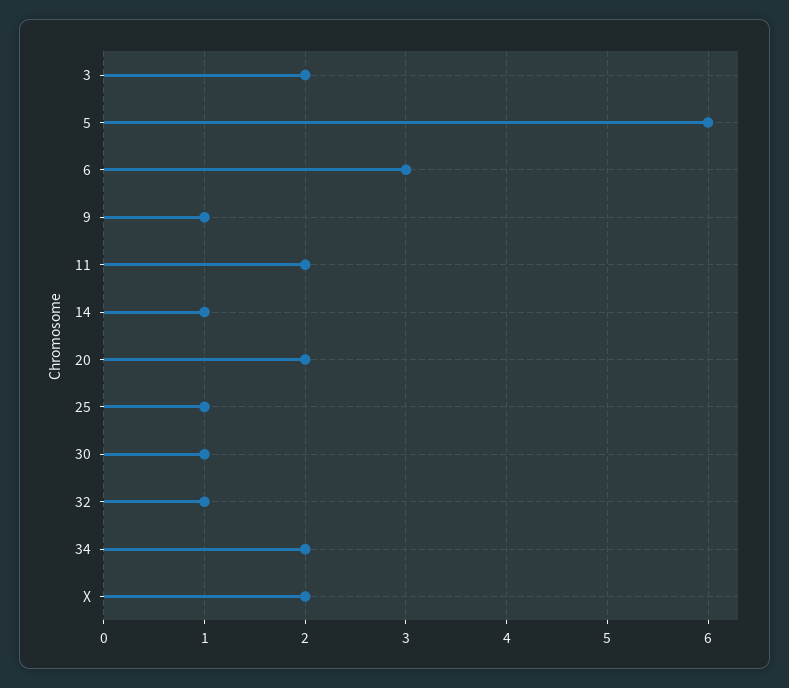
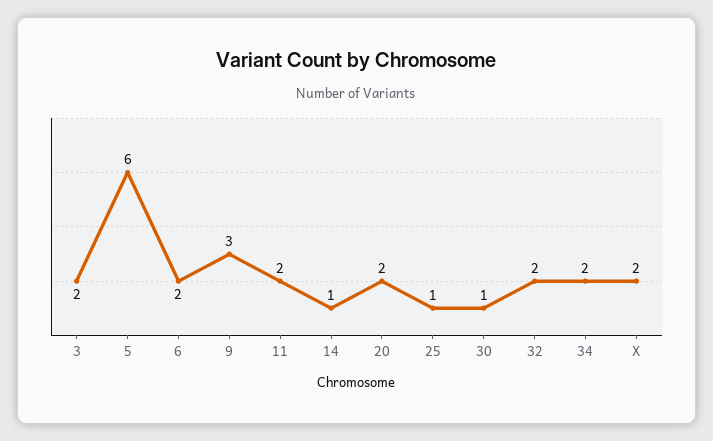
  {
    "3": 2,
    "5": 6,
-   "6": 3,
+   "6": 2,
-   "9": 1,
+   "9": 3,
    "11": 2,
    "14": 1,
    "20": 2,
    "25": 1,
    "30": 1,
-   "32": 1,
+   "32": 2,
    "34": 2,
    "X": 2
  }

